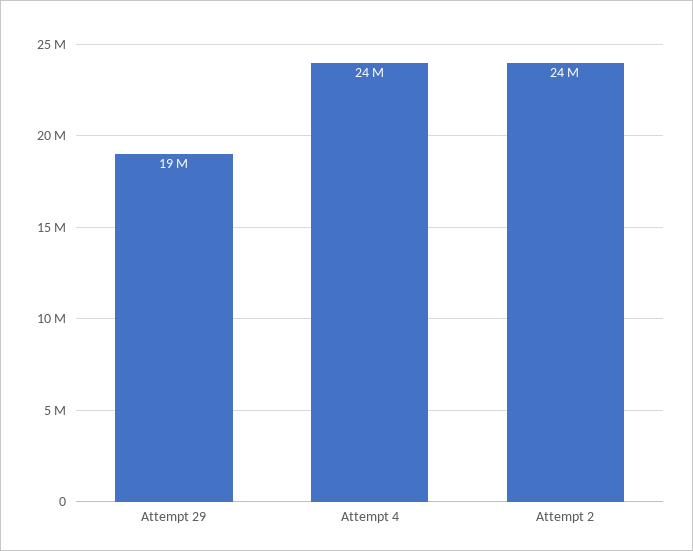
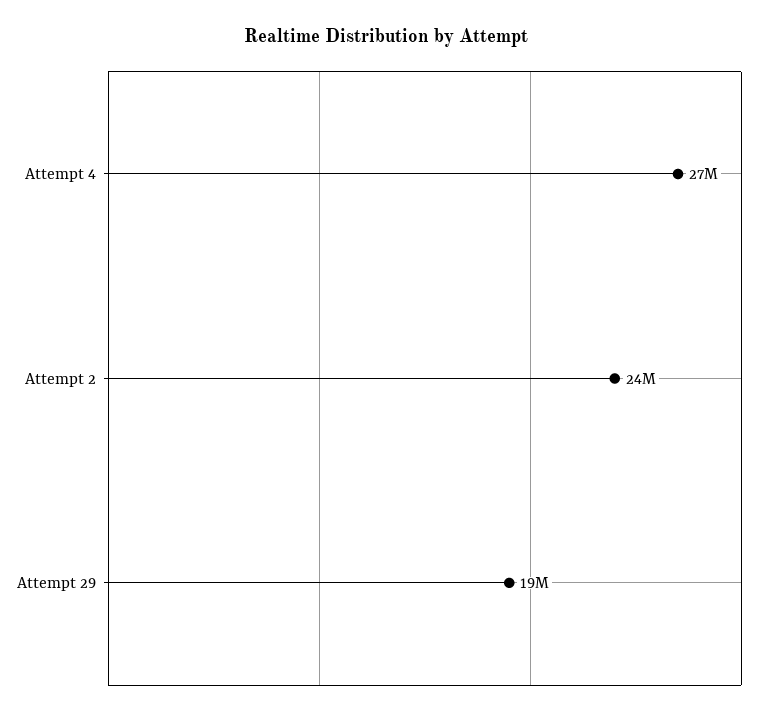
  {
    "Attempt 29": 19000000,
-   "Attempt 4": 24000000,
+   "Attempt 4": 27000000,
    "Attempt 2": 24000000
  }

